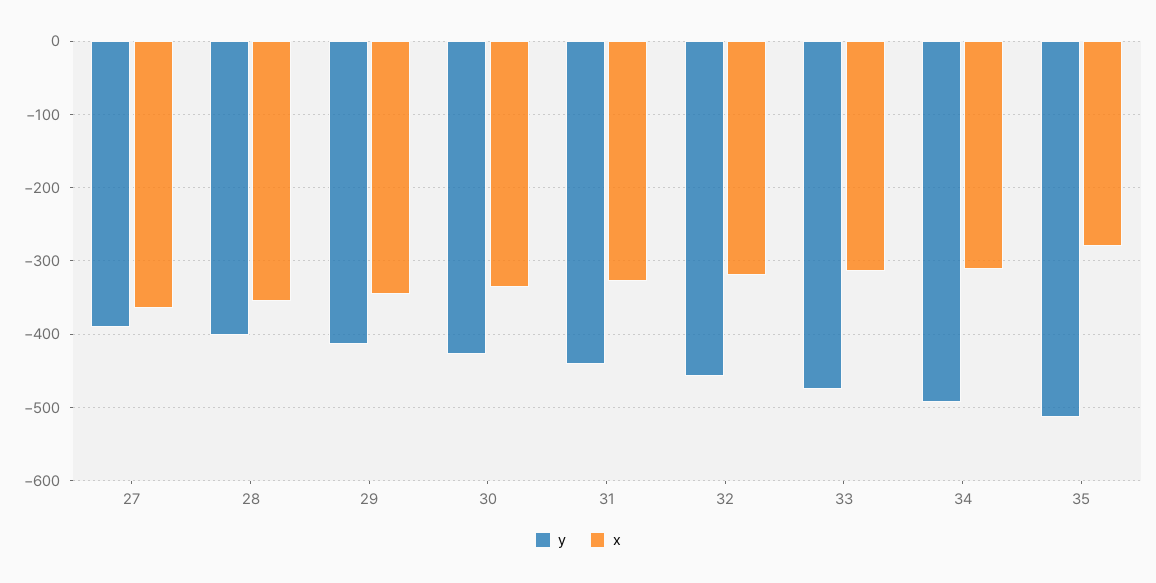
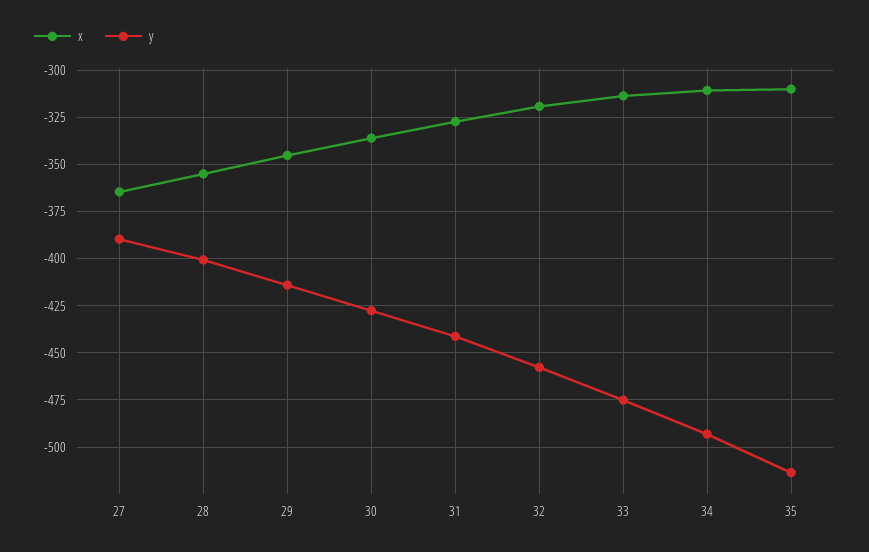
  {
    "y": {
      "27": -390,
      "28": -400,
      "29": -415,
      "30": -430,
      "31": -440,
      "32": -460,
      "33": -475,
      "34": -495,
      "35": -515
    },
    "x": {
      "27": -365,
      "28": -355,
      "29": -345,
      "30": -335,
      "31": -325,
      "32": -320,
      "33": -315,
      "34": -310,
-     "35": -280
+     "35": -310
    }
  }

